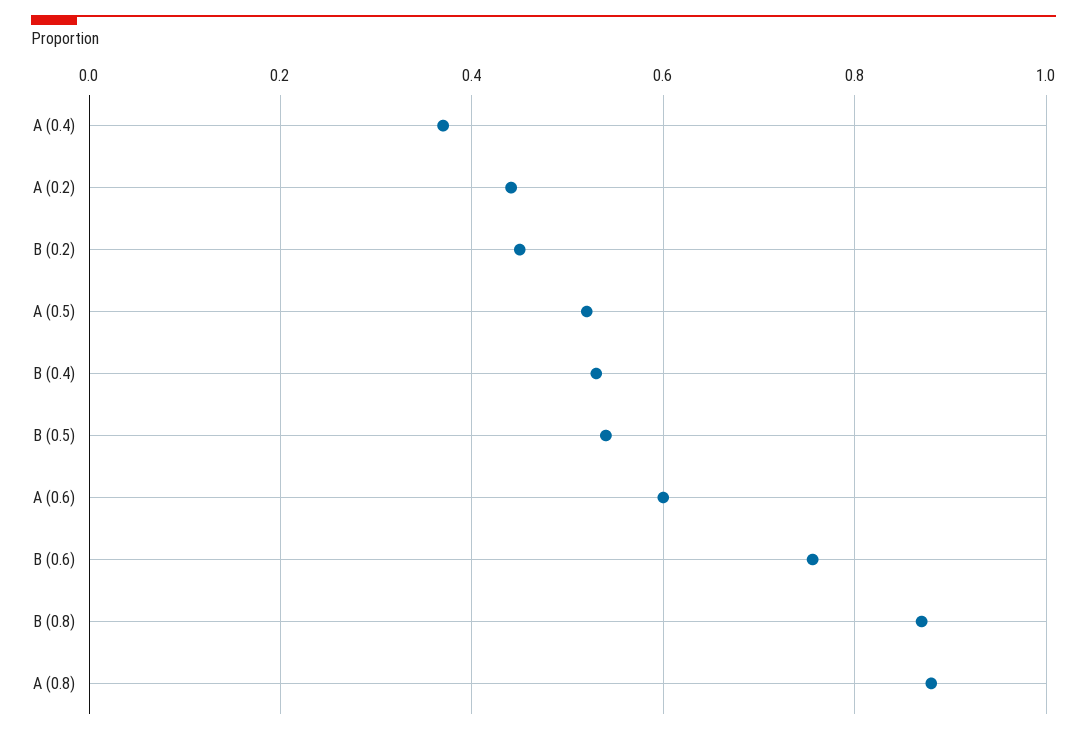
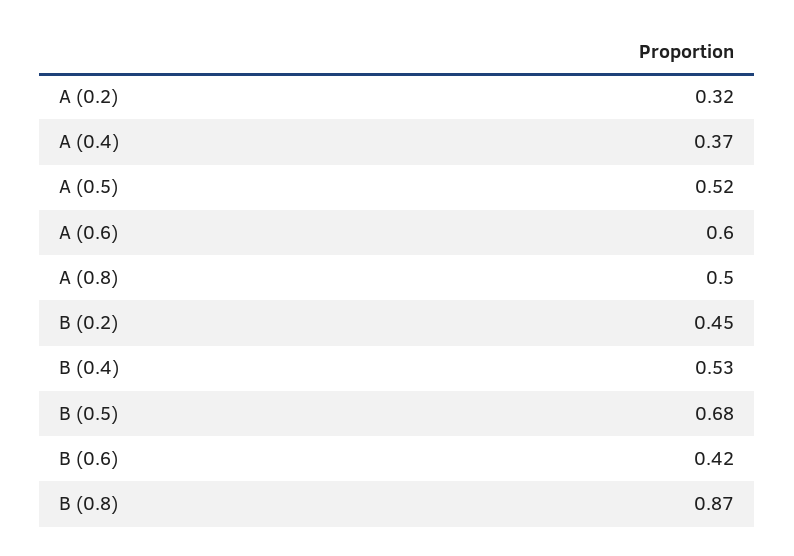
  {
    "A (0.4)": 0.37,
-   "A (0.2)": 0.44,
+   "A (0.2)": 0.32,
    "B (0.2)": 0.45,
    "A (0.5)": 0.52,
    "B (0.4)": 0.53,
-   "B (0.5)": 0.54,
+   "B (0.5)": 0.68,
    "A (0.6)": 0.6,
-   "B (0.6)": 0.76,
+   "B (0.6)": 0.42,
    "B (0.8)": 0.87,
-   "A (0.8)": 0.88
+   "A (0.8)": 0.5
  }

